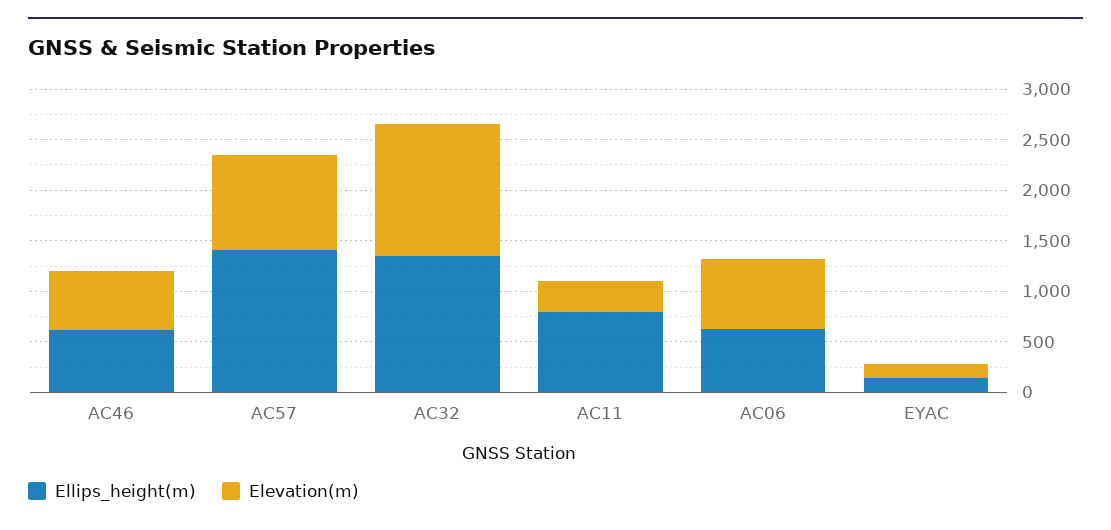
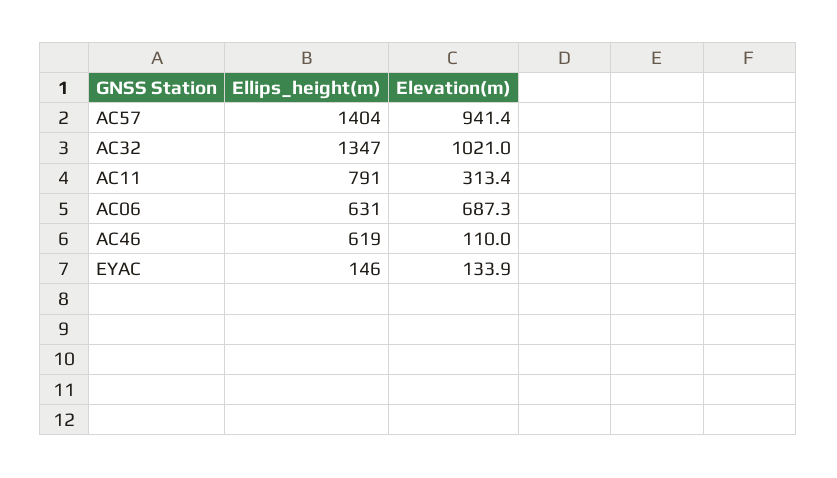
  {
    "Ellips_height(m)": {
      "AC46": 619,
      "AC57": 1404,
      "AC32": 1347,
      "AC11": 791,
      "AC06": 631,
      "EYAC": 146
    },
    "Elevation(m)": {
-     "AC46": 600,
+     "AC46": 110,
      "AC57": 941.4,
-     "AC32": 1300,
+     "AC32": 1021,
      "AC11": 313.4,
      "AC06": 687.3,
      "EYAC": 133.9
    }
  }

